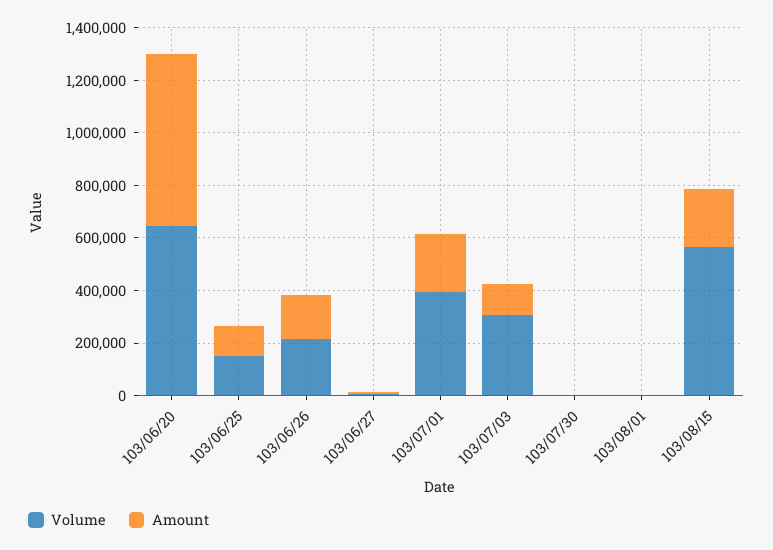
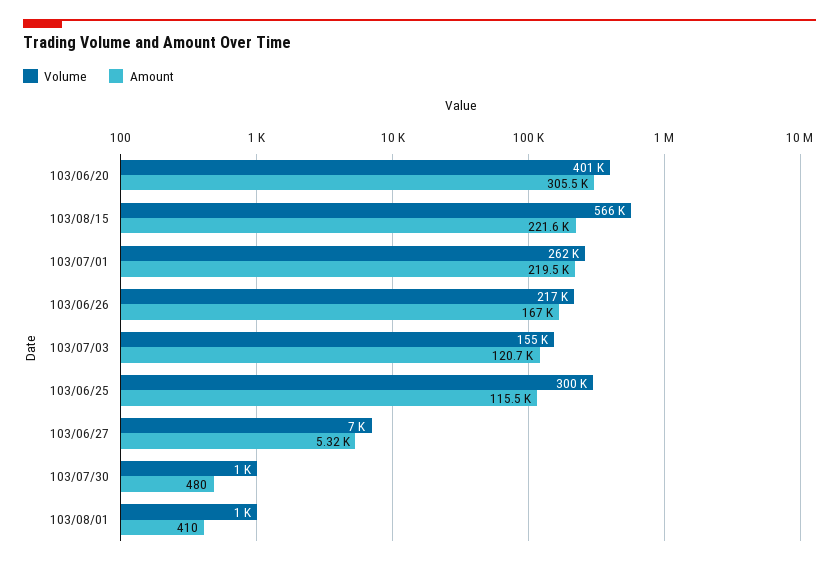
  {
    "Volume": {
-     "103/06/20": 650000,
+     "103/06/20": 401000,
-     "103/06/25": 150000,
+     "103/06/25": 300000,
      "103/06/26": 217000,
      "103/06/27": 7000,
-     "103/07/01": 400000,
+     "103/07/01": 262000,
-     "103/07/03": 300000,
+     "103/07/03": 155000,
      "103/07/30": 1000,
      "103/08/01": 1000,
      "103/08/15": 566000
    },
    "Amount": {
-     "103/06/20": 650000,
+     "103/06/20": 305500,
      "103/06/25": 115500,
      "103/06/26": 167000,
      "103/06/27": 5320,
      "103/07/01": 219500,
      "103/07/03": 120700,
      "103/07/30": 480,
      "103/08/01": 410,
      "103/08/15": 221600
    }
  }

